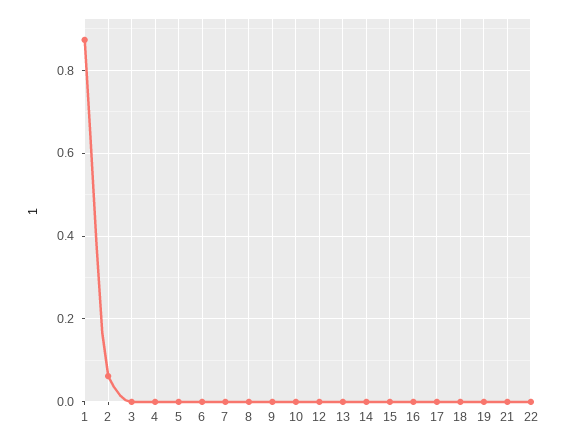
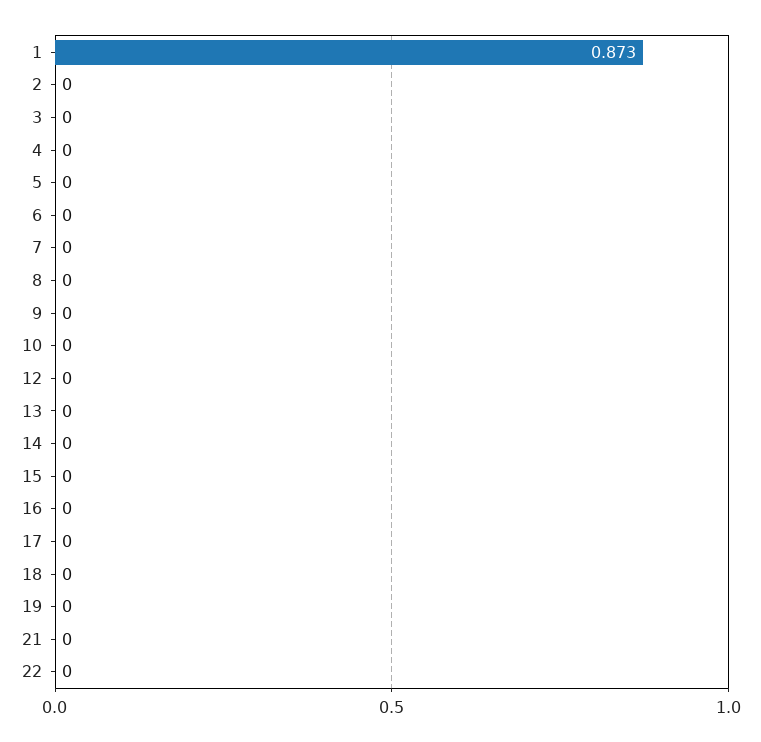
  {
    "1": 0.873,
-   "2": 0.06,
+   "2": 0,
    "3": 0,
    "4": 0,
    "5": 0,
    "6": 0,
    "7": 0,
    "8": 0,
    "9": 0,
    "10": 0,
    "12": 0,
    "13": 0,
    "14": 0,
    "15": 0,
    "16": 0,
    "17": 0,
    "18": 0,
    "19": 0,
    "21": 0,
    "22": 0
  }

